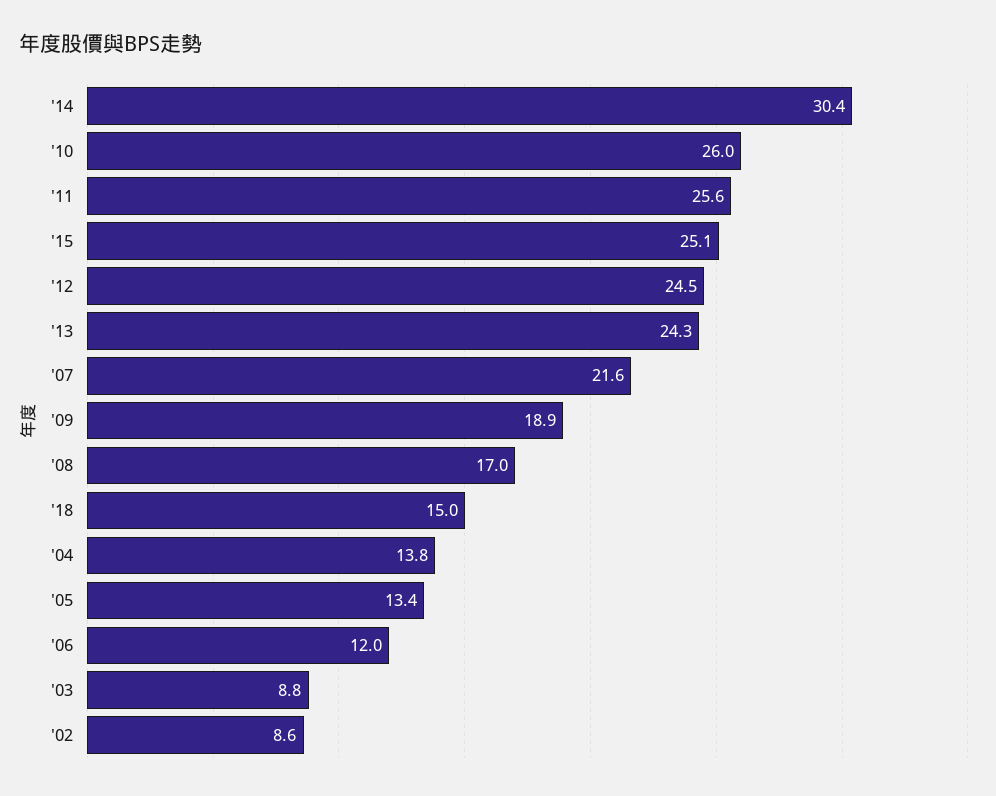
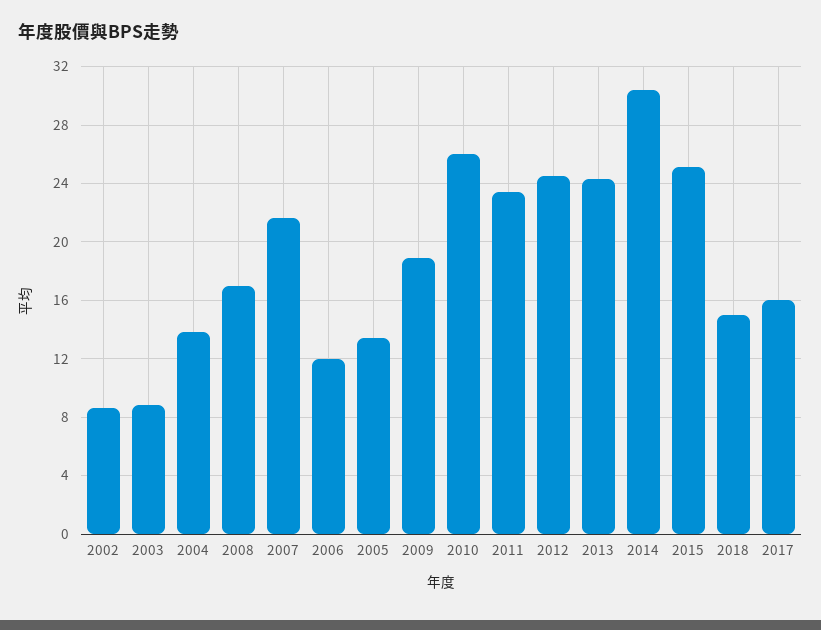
  {
    "'14": 30.4,
    "'10": 26,
-   "'11": 25.6,
+   "'11": 23.5,
    "'15": 25.1,
    "'12": 24.5,
    "'13": 24.3,
    "'07": 21.6,
    "'09": 18.9,
    "'08": 17,
    "'18": 15,
    "'04": 13.8,
    "'05": 13.4,
    "'06": 12,
    "'03": 8.8,
-   "'02": 8.6
+   "'02": 8.6,
+   "2017": 16
  }

